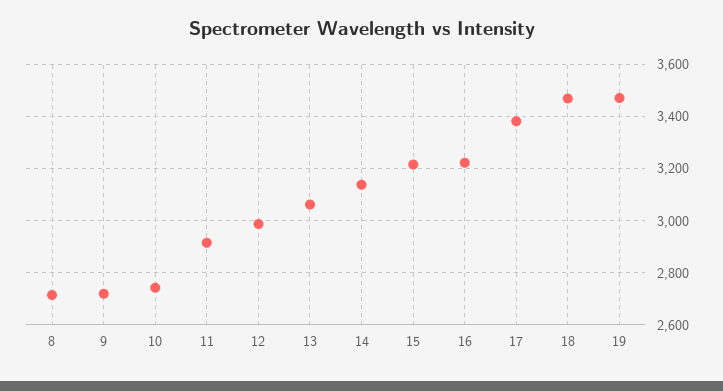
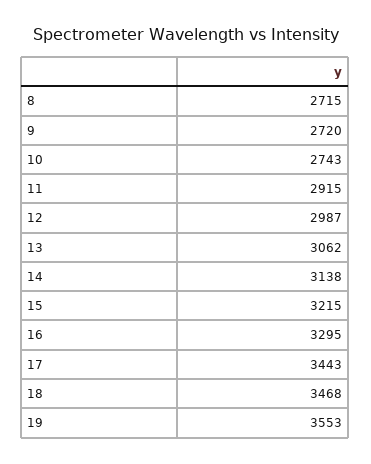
  {
    "8": 2715,
    "9": 2720,
    "10": 2743,
    "11": 2915,
    "12": 2987,
    "13": 3062,
    "14": 3138,
    "15": 3215,
-   "16": 3225,
+   "16": 3295,
-   "17": 3375,
+   "17": 3443,
    "18": 3468,
-   "19": 3475
+   "19": 3553
  }

